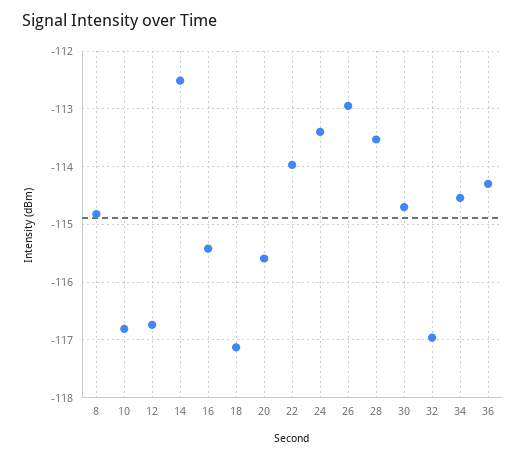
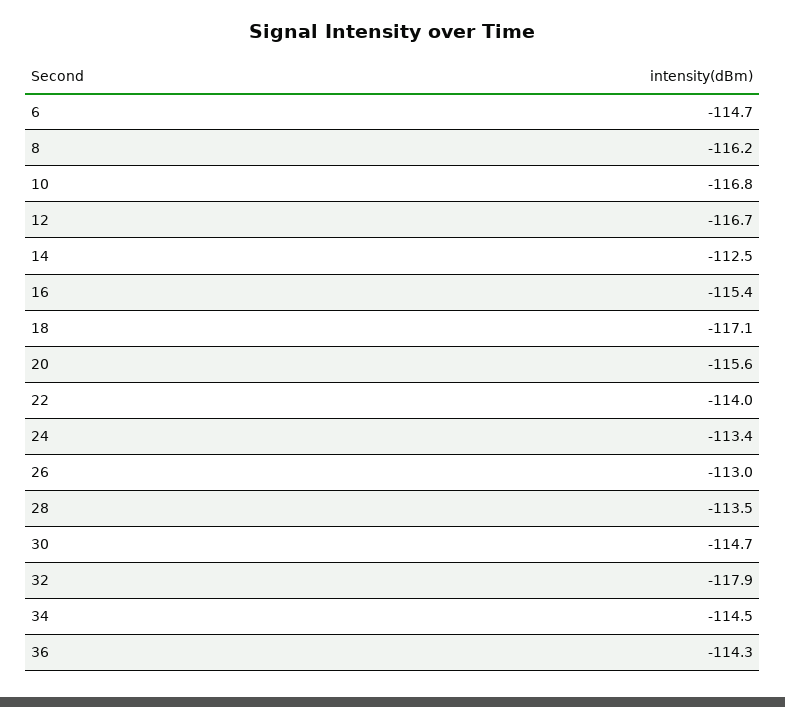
  {
-   "8": -114.8,
+   "8": -116.2,
    "10": -116.8,
    "12": -116.7,
    "14": -112.5,
    "16": -115.4,
    "18": -117.1,
    "20": -115.6,
    "22": -114,
    "24": -113.4,
    "26": -113,
    "28": -113.5,
    "30": -114.7,
-   "32": -117,
+   "32": -117.9,
    "34": -114.5,
-   "36": -114.3
+   "36": -114.3,
+   "6": -114.7
  }

